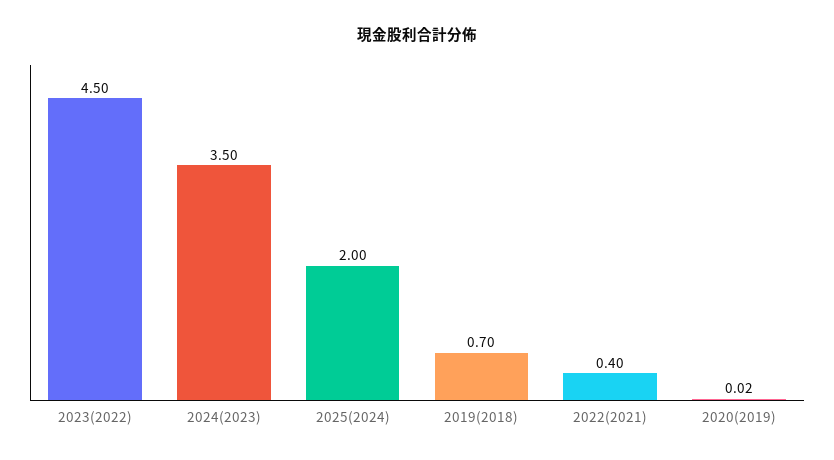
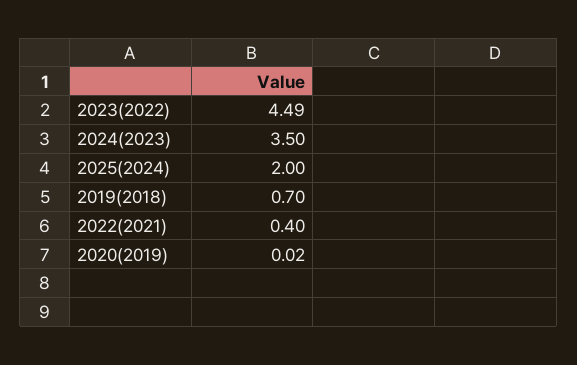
  {
-   "2023(2022)": 4.5,
+   "2023(2022)": 4.49,
    "2024(2023)": 3.5,
    "2025(2024)": 2,
    "2019(2018)": 0.7,
    "2022(2021)": 0.4,
    "2020(2019)": 0.02
  }

